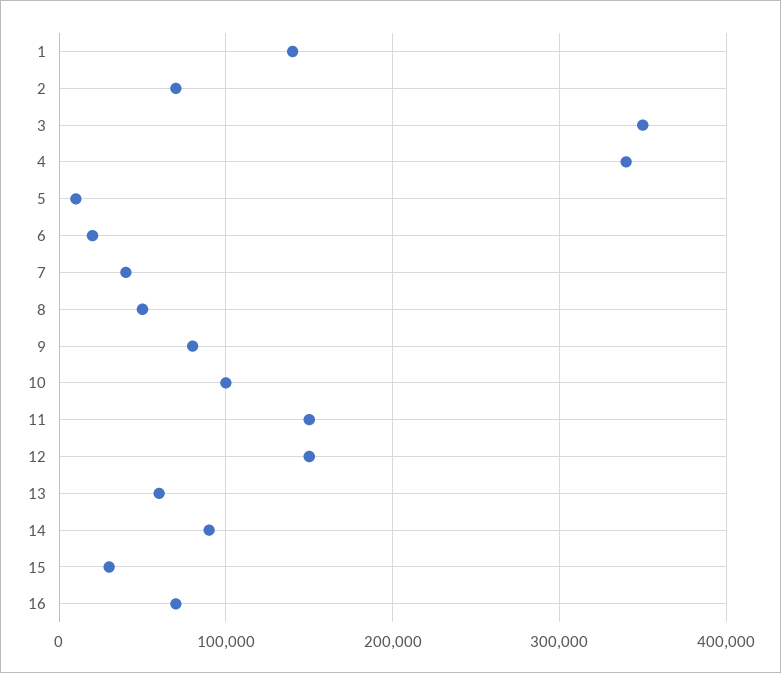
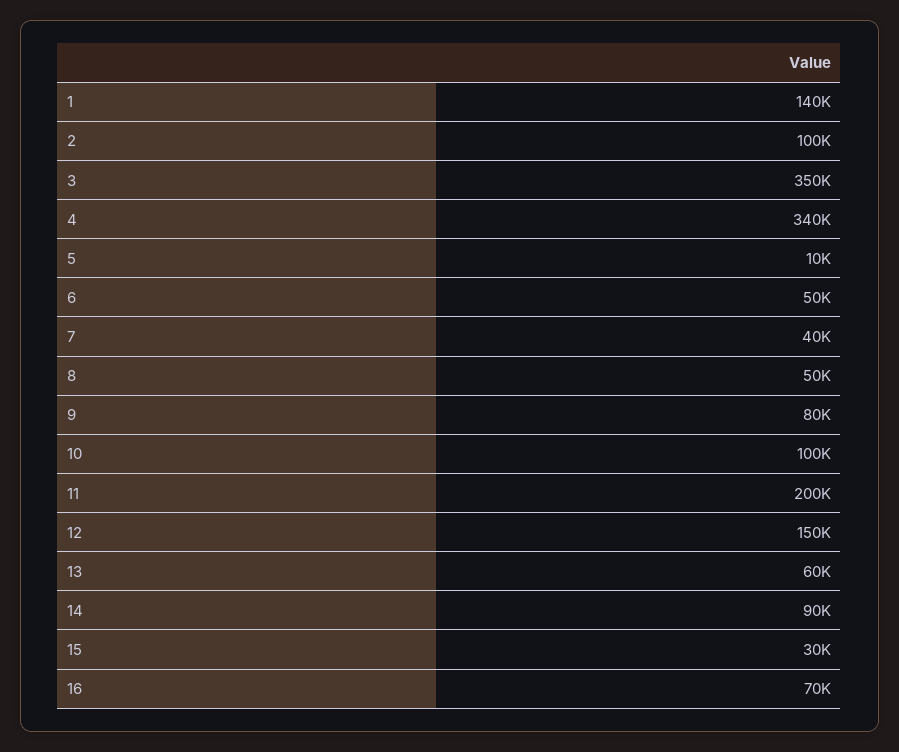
  {
    "1": 140000,
-   "2": 70000,
+   "2": 100000,
    "3": 350000,
    "4": 340000,
    "5": 10000,
-   "6": 20000,
+   "6": 50000,
    "7": 40000,
    "8": 50000,
    "9": 80000,
    "10": 100000,
-   "11": 150000,
+   "11": 200000,
    "12": 150000,
    "13": 60000,
    "14": 90000,
    "15": 30000,
    "16": 70000
  }

